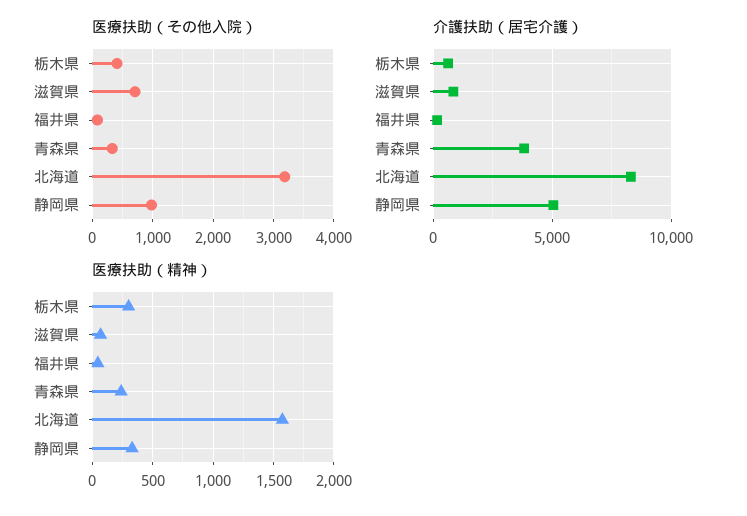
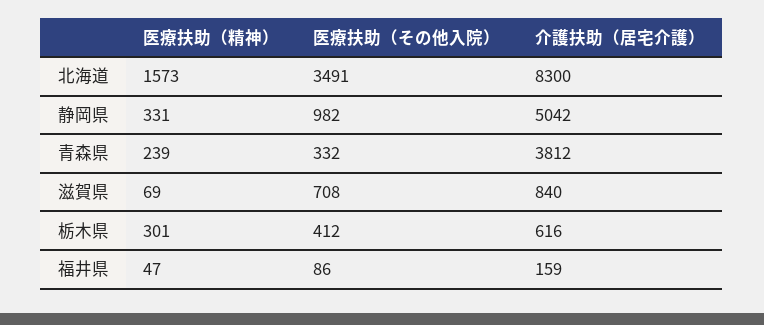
  {
    "医療扶助（その他入院）": {
      "栃木県": 412,
      "滋賀県": 708,
      "福井県": 86,
      "青森県": 332,
-     "北海道": 3200,
+     "北海道": 3491,
      "静岡県": 982
    },
    "介護扶助（居宅介護）": {
      "栃木県": 616,
      "滋賀県": 840,
      "福井県": 159,
      "青森県": 3812,
      "北海道": 8300,
      "静岡県": 5042
    },
    "医療扶助（精神）": {
      "栃木県": 301,
      "滋賀県": 69,
      "福井県": 47,
      "青森県": 239,
      "北海道": 1573,
      "静岡県": 331
    }
  }

